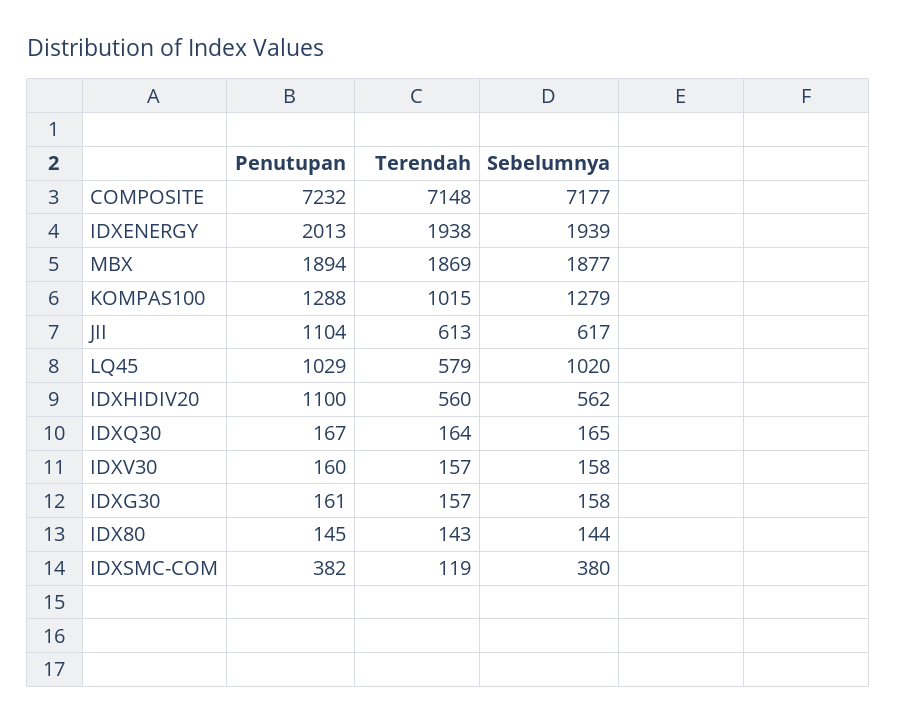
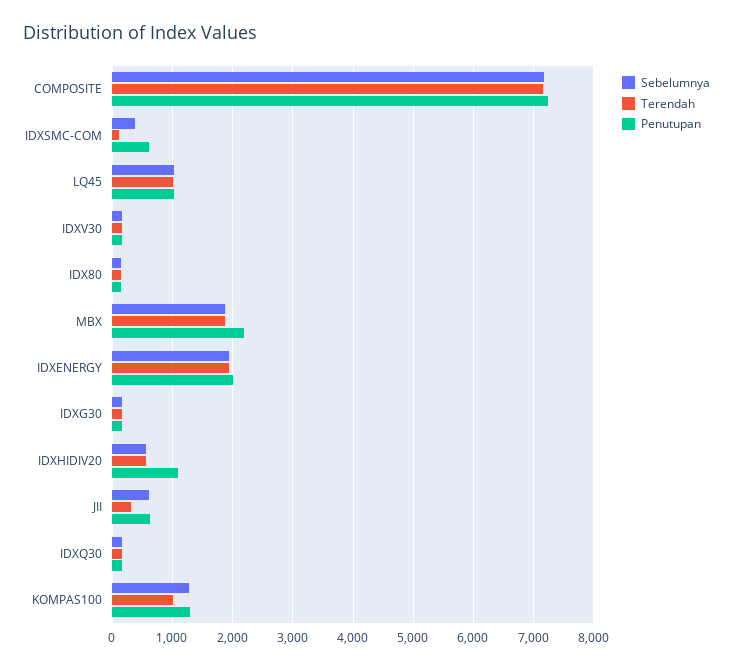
  {
    "Penutupan": {
      "COMPOSITE": 7232,
      "IDXENERGY": 2013,
-     "MBX": 1894,
+     "MBX": 2200,
      "KOMPAS100": 1288,
-     "JII": 1104,
+     "JII": 600,
      "LQ45": 1029,
      "IDXHIDIV20": 1100,
      "IDXQ30": 167,
      "IDXV30": 160,
      "IDXG30": 161,
      "IDX80": 145,
-     "IDXSMC-COM": 382
+     "IDXSMC-COM": 600
    },
    "Terendah": {
      "COMPOSITE": 7148,
      "IDXENERGY": 1938,
      "MBX": 1869,
      "KOMPAS100": 1015,
-     "JII": 613,
+     "JII": 300,
-     "LQ45": 579,
+     "LQ45": 1000,
      "IDXHIDIV20": 560,
      "IDXQ30": 164,
      "IDXV30": 157,
      "IDXG30": 157,
      "IDX80": 143,
      "IDXSMC-COM": 119
    },
    "Sebelumnya": {
      "COMPOSITE": 7177,
      "IDXENERGY": 1939,
      "MBX": 1877,
      "KOMPAS100": 1279,
      "JII": 617,
      "LQ45": 1020,
      "IDXHIDIV20": 562,
      "IDXQ30": 165,
      "IDXV30": 158,
      "IDXG30": 158,
      "IDX80": 144,
      "IDXSMC-COM": 380
    }
  }

